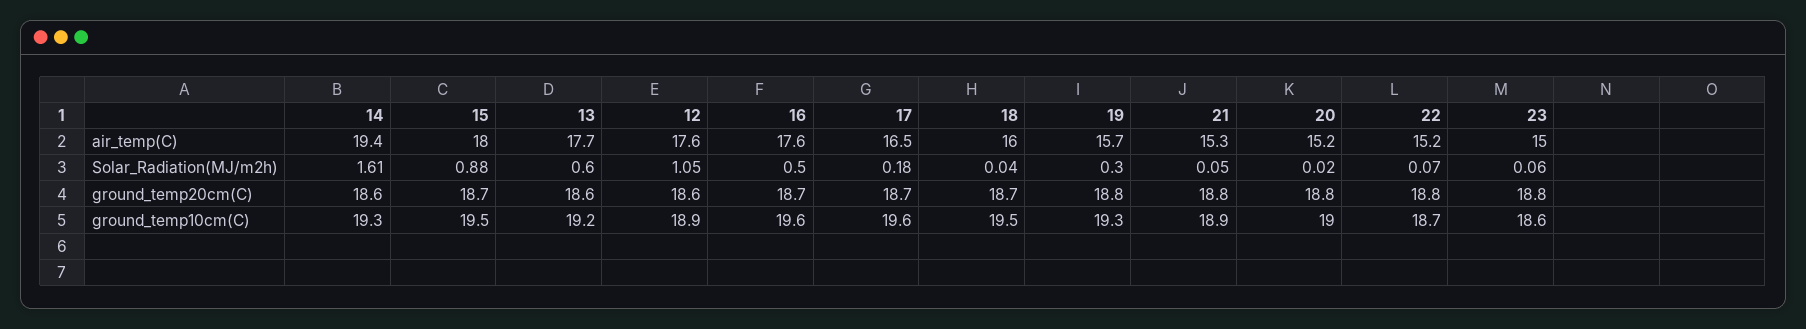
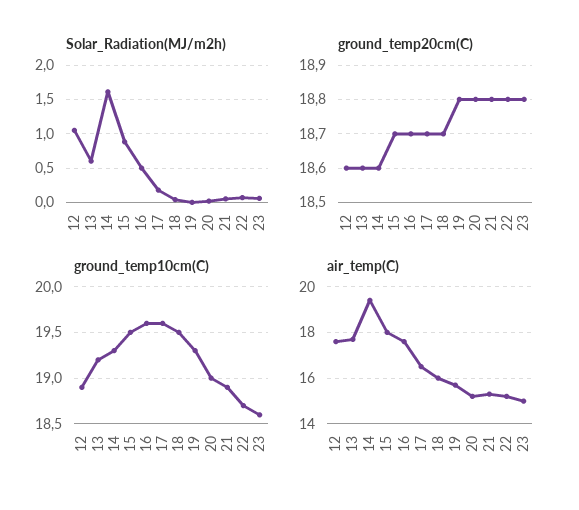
  {
    "air_temp(C)": {
      "14": 19.4,
      "15": 18,
      "13": 17.7,
      "12": 17.6,
      "16": 17.6,
      "17": 16.5,
      "18": 16,
      "19": 15.7,
      "21": 15.3,
      "20": 15.2,
      "22": 15.2,
      "23": 15
    },
    "Solar_Radiation(MJ/m2h)": {
      "14": 1.61,
      "15": 0.88,
      "13": 0.6,
      "12": 1.05,
      "16": 0.5,
      "17": 0.18,
      "18": 0.04,
-     "19": 0.3,
+     "19": 0,
      "21": 0.05,
      "20": 0.02,
      "22": 0.07,
      "23": 0.06
    },
    "ground_temp20cm(C)": {
      "14": 18.6,
      "15": 18.7,
      "13": 18.6,
      "12": 18.6,
      "16": 18.7,
      "17": 18.7,
      "18": 18.7,
      "19": 18.8,
      "21": 18.8,
      "20": 18.8,
      "22": 18.8,
      "23": 18.8
    },
    "ground_temp10cm(C)": {
      "14": 19.3,
      "15": 19.5,
      "13": 19.2,
      "12": 18.9,
      "16": 19.6,
      "17": 19.6,
      "18": 19.5,
      "19": 19.3,
      "21": 18.9,
      "20": 19,
      "22": 18.7,
      "23": 18.6
    }
  }

